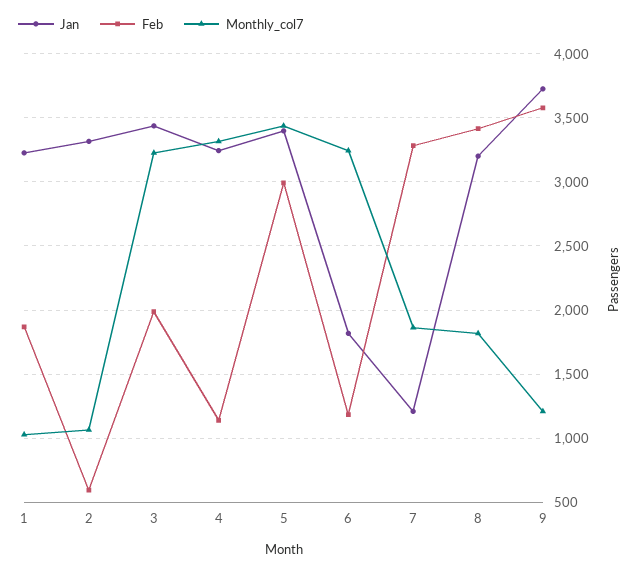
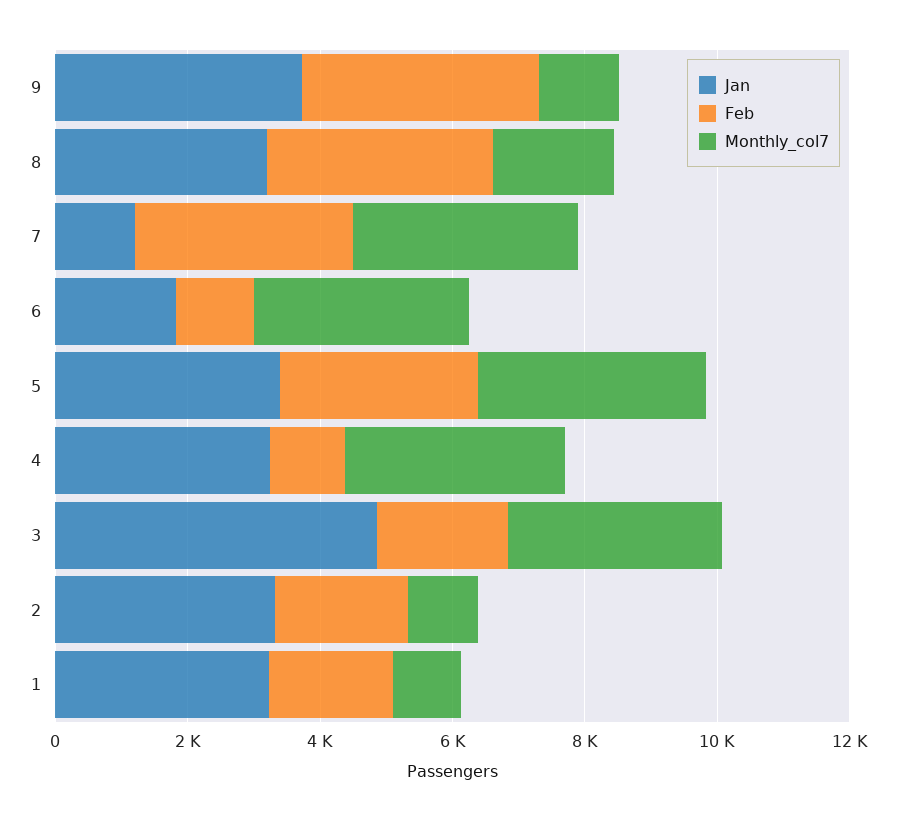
  {
    "Jan": {
      "1": 3250,
      "2": 3300,
-     "3": 3450,
+     "3": 5000,
      "4": 3250,
      "5": 3400,
      "6": 1800,
      "7": 1200,
      "8": 3200,
      "9": 3750
    },
    "Feb": {
      "1": 1850,
-     "2": 600,
+     "2": 2000,
      "3": 2000,
      "4": 1150,
      "5": 3000,
      "6": 1200,
      "7": 3300,
      "8": 3400,
      "9": 3600
    },
    "Monthly_col7": {
      "1": 1050,
      "2": 1050,
      "3": 3250,
      "4": 3300,
      "5": 3450,
      "6": 3250,
-     "7": 1850,
+     "7": 3500,
      "8": 1800,
      "9": 1200
    }
  }

